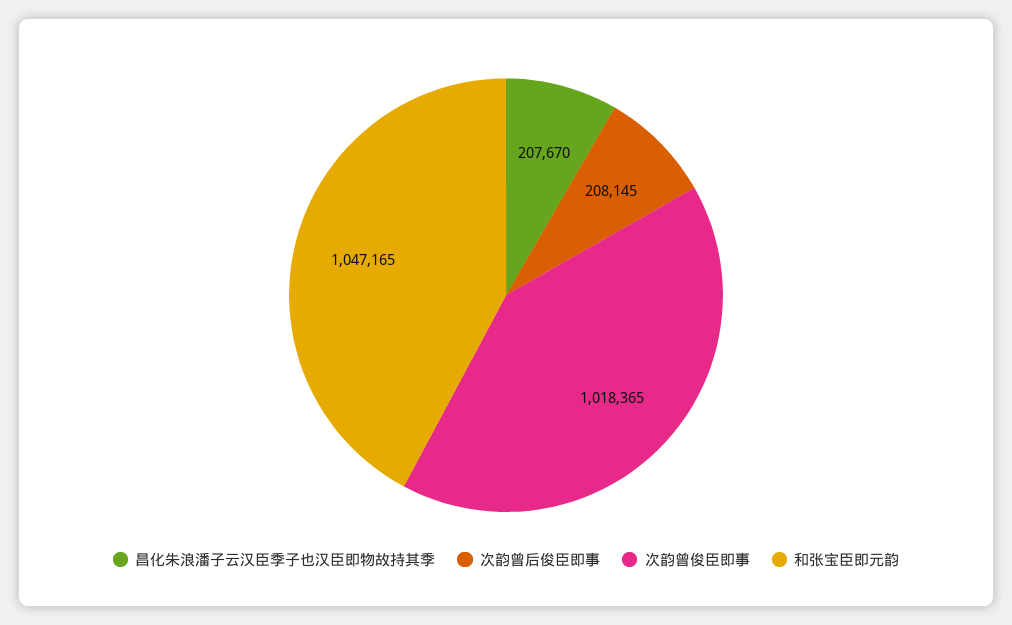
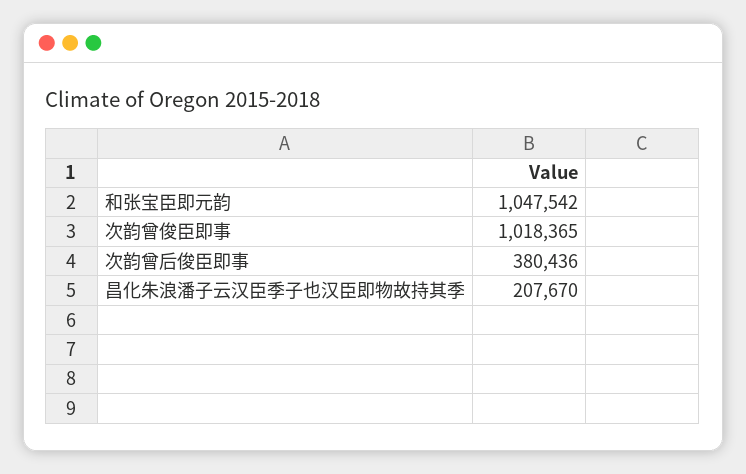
  {
    "昌化朱浪潘子云汉臣季子也汉臣即物故持其季": 207670,
-   "次韵曾后俊臣即事": 208145,
+   "次韵曾后俊臣即事": 380436,
    "次韵曾俊臣即事": 1018365,
-   "和张宝臣即元韵": 1047165
+   "和张宝臣即元韵": 1047542
  }

